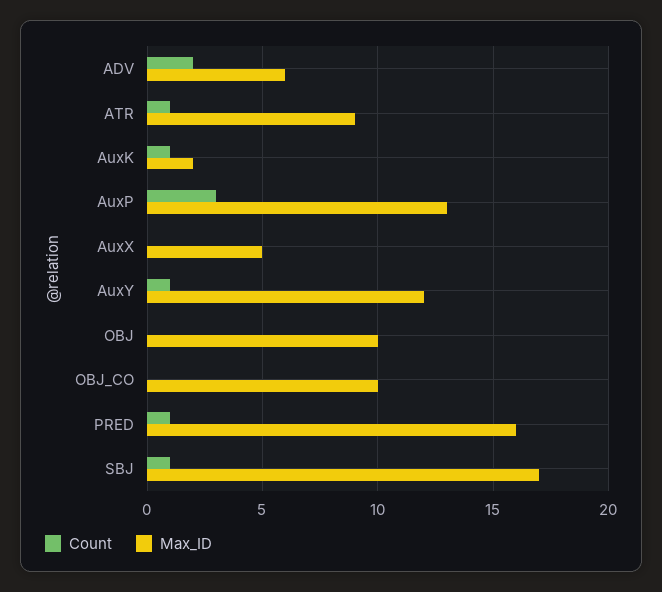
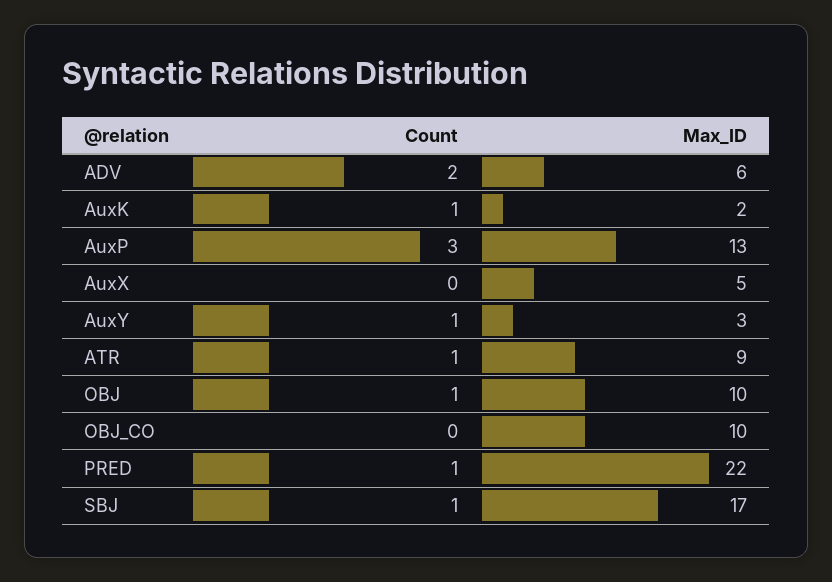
  {
    "Count": {
      "ADV": 2,
      "ATR": 1,
      "AuxK": 1,
      "AuxP": 3,
      "AuxX": 0,
      "AuxY": 1,
-     "OBJ": 0,
+     "OBJ": 1,
      "OBJ_CO": 0,
      "PRED": 1,
      "SBJ": 1
    },
    "Max_ID": {
      "ADV": 6,
      "ATR": 9,
      "AuxK": 2,
      "AuxP": 13,
      "AuxX": 5,
-     "AuxY": 12,
+     "AuxY": 3,
      "OBJ": 10,
      "OBJ_CO": 10,
-     "PRED": 16,
+     "PRED": 22,
      "SBJ": 17
    }
  }

